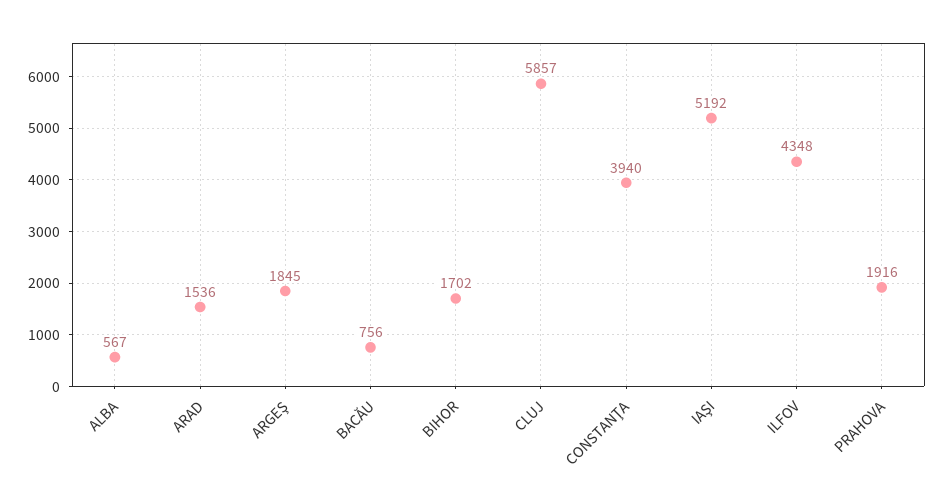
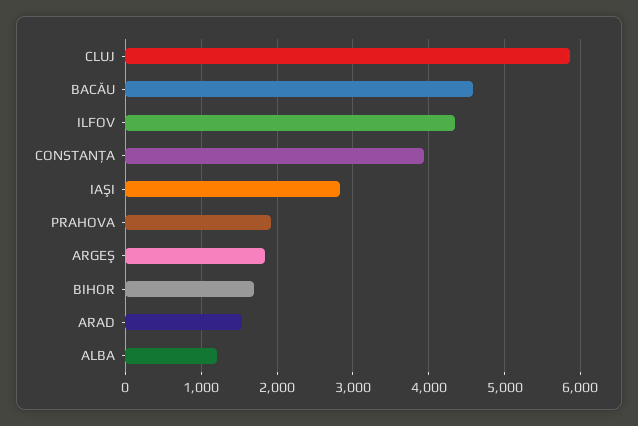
  {
-   "ALBA": 567,
+   "ALBA": 1200,
    "ARAD": 1536,
    "ARGEŞ": 1845,
-   "BACĂU": 756,
+   "BACĂU": 4600,
    "BIHOR": 1702,
    "CLUJ": 5857,
    "CONSTANŢA": 3940,
-   "IAŞI": 5192,
+   "IAŞI": 2800,
    "ILFOV": 4348,
    "PRAHOVA": 1916
  }

